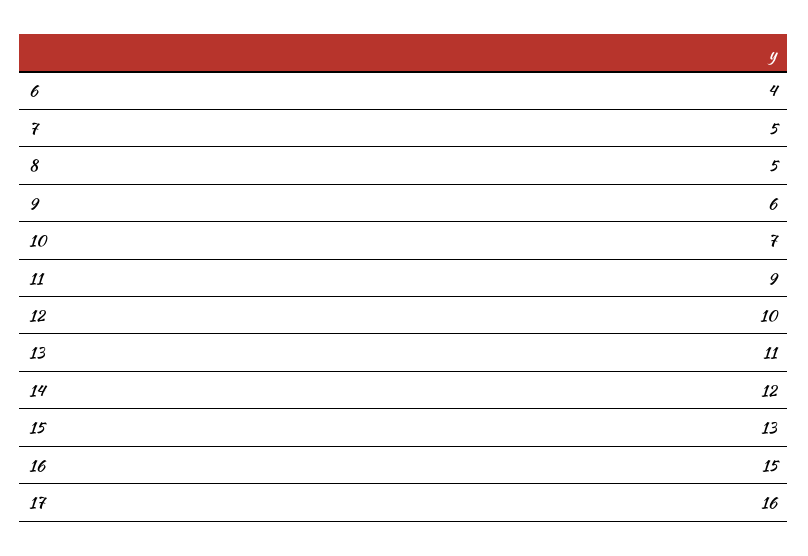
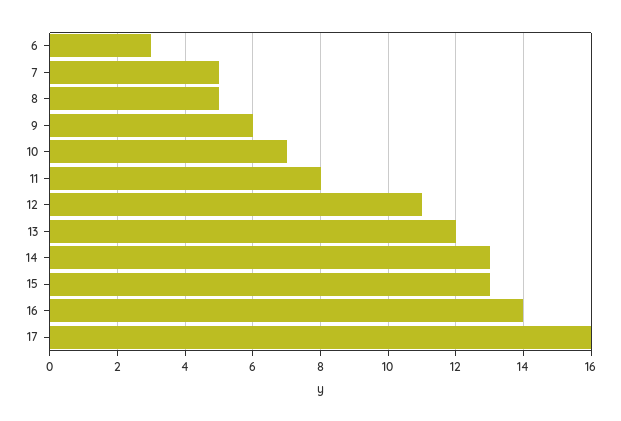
  {
-   "6": 4,
+   "6": 3,
    "7": 5,
    "8": 5,
    "9": 6,
    "10": 7,
-   "11": 9,
+   "11": 8,
-   "12": 10,
+   "12": 11,
-   "13": 11,
+   "13": 12,
-   "14": 12,
+   "14": 13,
    "15": 13,
-   "16": 15,
+   "16": 14,
    "17": 16
  }

